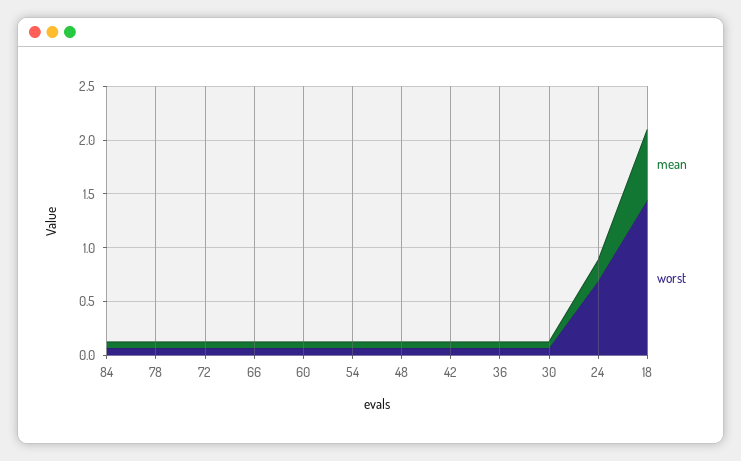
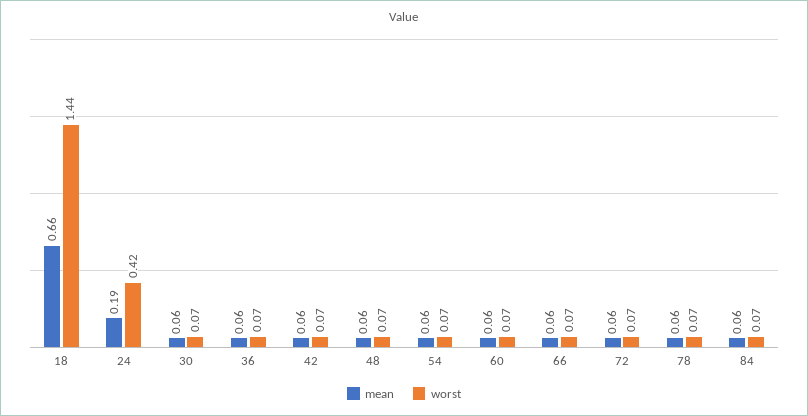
  {
    "mean": {
      "84": 0.06,
      "78": 0.06,
      "72": 0.06,
      "66": 0.06,
      "60": 0.06,
      "54": 0.06,
      "48": 0.06,
      "42": 0.06,
      "36": 0.06,
      "30": 0.06,
      "24": 0.19,
      "18": 0.66
    },
    "worst": {
      "84": 0.07,
      "78": 0.07,
      "72": 0.07,
      "66": 0.07,
      "60": 0.07,
      "54": 0.07,
      "48": 0.07,
      "42": 0.07,
      "36": 0.07,
      "30": 0.07,
-     "24": 0.7,
+     "24": 0.42,
      "18": 1.44
    }
  }

